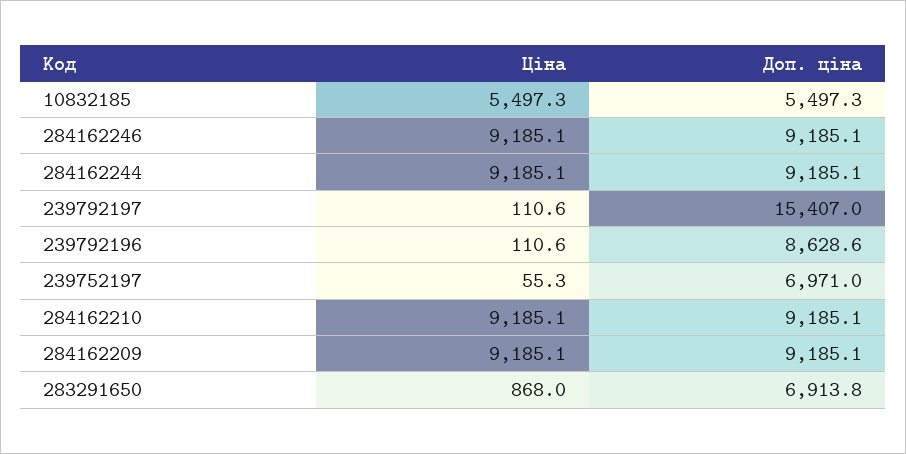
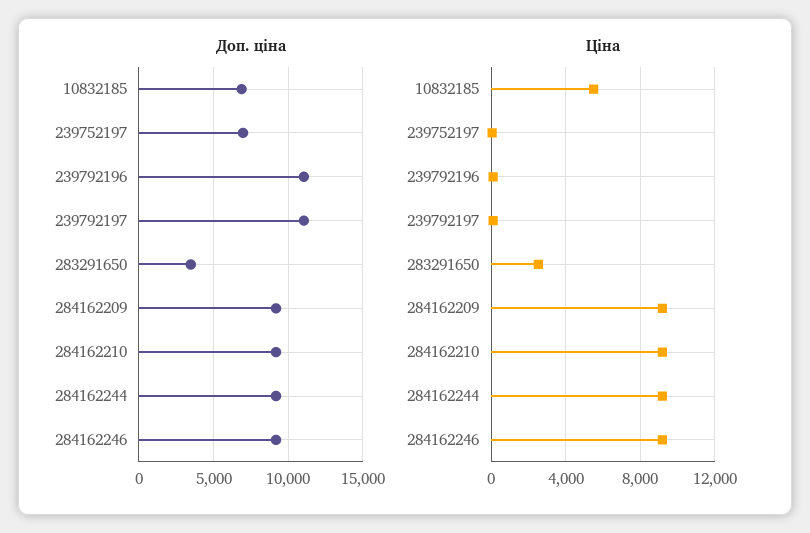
  {
    "Ціна": {
      "10832185": 5497.3,
      "284162246": 9185.1,
      "284162244": 9185.1,
      "239792197": 110.6,
      "239792196": 110.6,
      "239752197": 55.3,
      "284162210": 9185.1,
      "284162209": 9185.1,
-     "283291650": 868
+     "283291650": 2500
    },
    "Доп. ціна": {
-     "10832185": 5497.3,
+     "10832185": 7000,
      "284162246": 9185.1,
      "284162244": 9185.1,
-     "239792197": 15407,
+     "239792197": 11000,
-     "239792196": 8628.6,
+     "239792196": 11000,
      "239752197": 6971,
      "284162210": 9185.1,
      "284162209": 9185.1,
-     "283291650": 6913.8
+     "283291650": 3500
    }
  }

